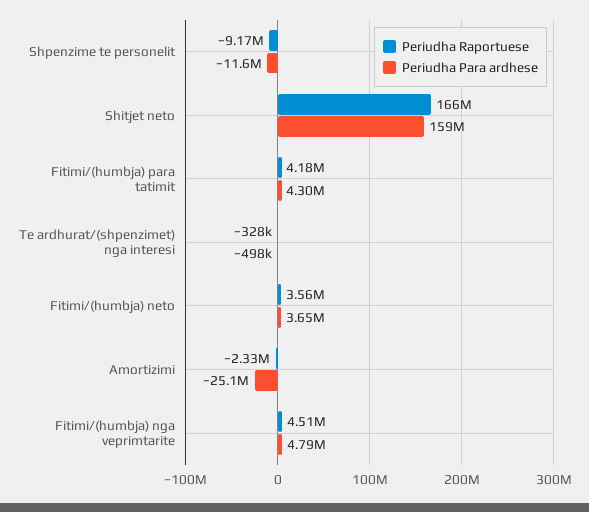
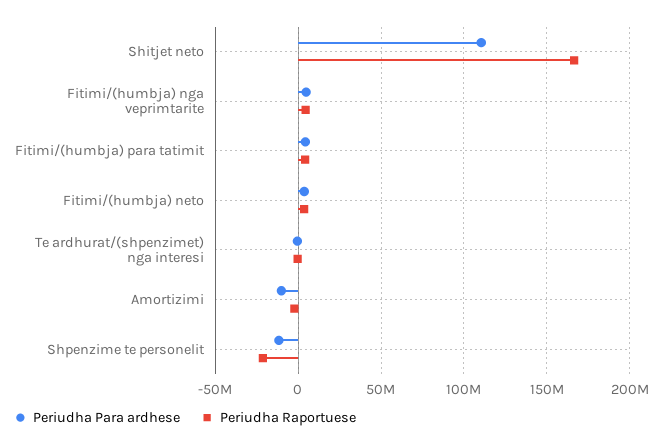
  {
    "Periudha Raportuese": {
-     "Shpenzime te personelit": -9170000,
+     "Shpenzime te personelit": -20000000,
      "Shitjet neto": 166000000,
      "Fitimi/(humbja) para tatimit": 4180000,
      "Te ardhurat/(shpenzimet) nga interesi": -328000,
      "Fitimi/(humbja) neto": 3560000,
      "Amortizimi": -2330000,
      "Fitimi/(humbja) nga veprimtarite": 4510000
    },
    "Periudha Para ardhese": {
      "Shpenzime te personelit": -11600000,
-     "Shitjet neto": 159000000,
+     "Shitjet neto": 110000000,
      "Fitimi/(humbja) para tatimit": 4300000,
      "Te ardhurat/(shpenzimet) nga interesi": -498000,
      "Fitimi/(humbja) neto": 3650000,
-     "Amortizimi": -25100000,
+     "Amortizimi": -10000000,
      "Fitimi/(humbja) nga veprimtarite": 4790000
    }
  }

